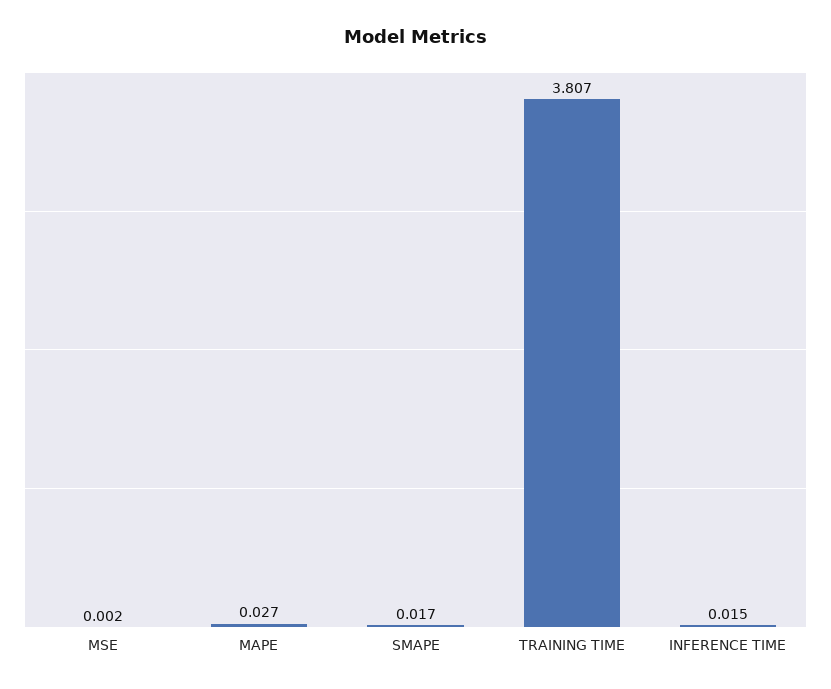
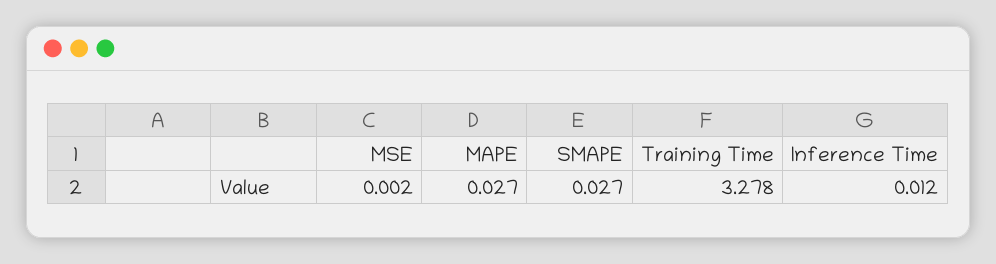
  {
    "MSE": 0.002,
    "MAPE": 0.027,
-   "SMAPE": 0.017,
+   "SMAPE": 0.027,
-   "TRAINING TIME": 3.807,
+   "TRAINING TIME": 3.278,
-   "INFERENCE TIME": 0.015
+   "INFERENCE TIME": 0.012
  }

